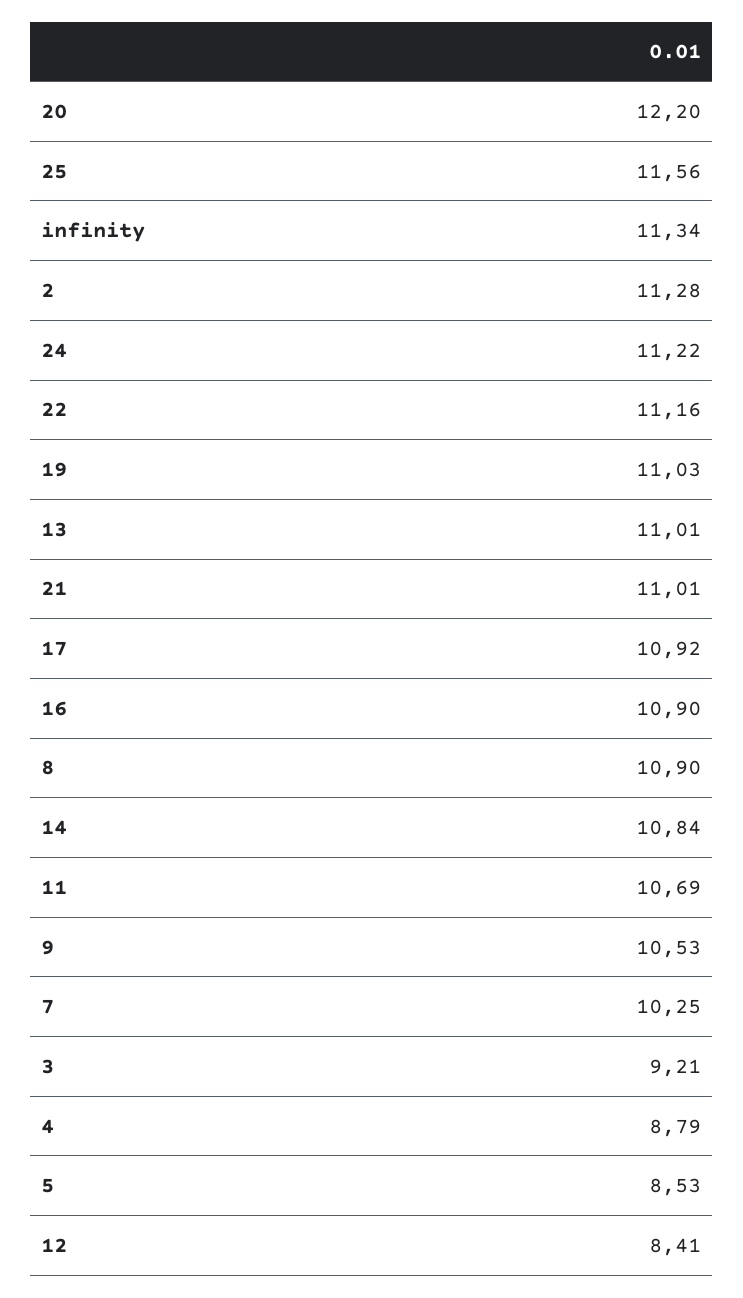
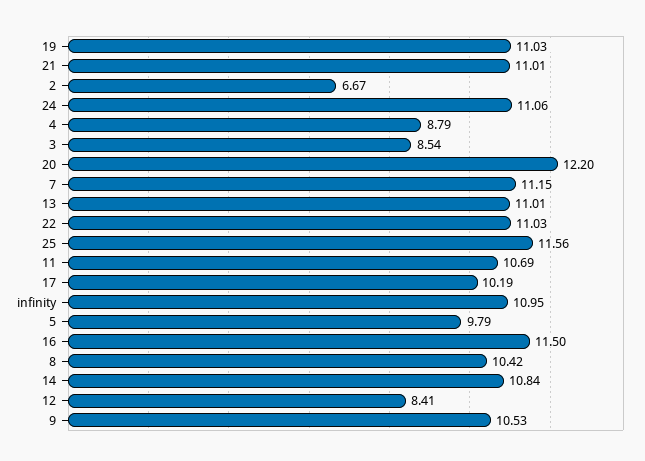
  {
    "20": 12.2,
    "25": 11.56,
-   "infinity": 11.34,
+   "infinity": 10.95,
-   "2": 11.28,
+   "2": 6.67,
-   "24": 11.22,
+   "24": 11.06,
-   "22": 11.16,
+   "22": 11.03,
    "19": 11.03,
    "13": 11.01,
    "21": 11.01,
-   "17": 10.92,
+   "17": 10.19,
-   "16": 10.9,
+   "16": 11.5,
-   "8": 10.9,
+   "8": 10.42,
    "14": 10.84,
    "11": 10.69,
    "9": 10.53,
-   "7": 10.25,
+   "7": 11.15,
-   "3": 9.21,
+   "3": 8.54,
    "4": 8.79,
-   "5": 8.53,
+   "5": 9.79,
    "12": 8.41
  }

